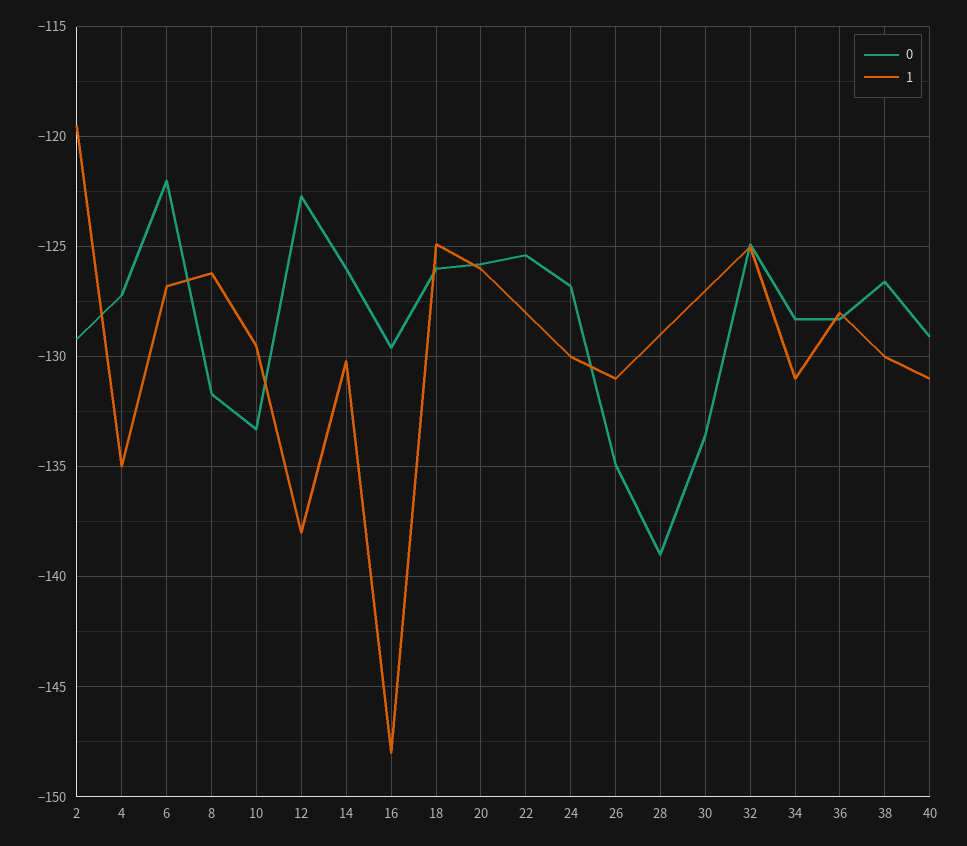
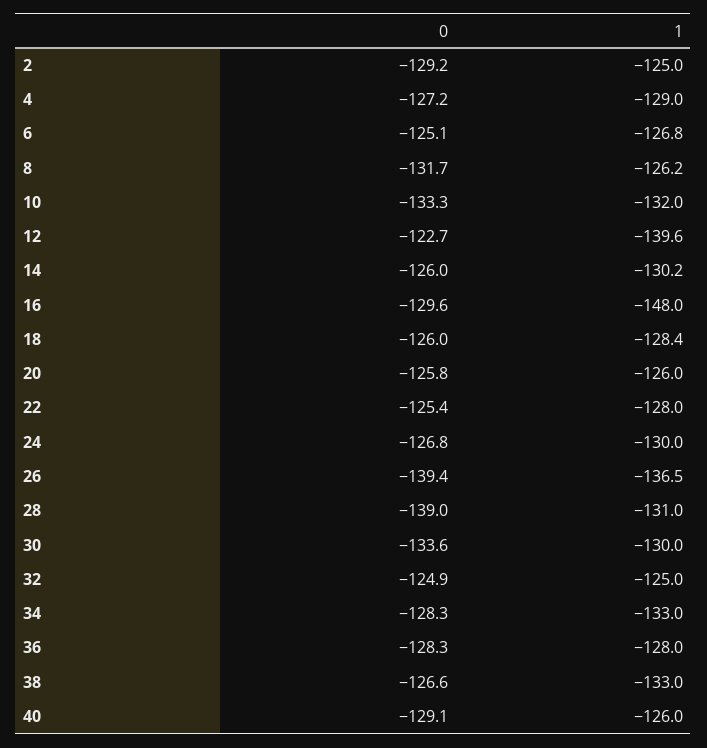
  {
    "0": {
      "2": -129.2,
      "4": -127.2,
-     "6": -122,
+     "6": -125.1,
      "8": -131.7,
      "10": -133.3,
      "12": -122.7,
      "14": -126,
      "16": -129.6,
      "18": -126,
      "20": -125.8,
      "22": -125.4,
      "24": -126.8,
-     "26": -135,
+     "26": -139.4,
      "28": -139,
      "30": -133.6,
      "32": -124.9,
      "34": -128.3,
      "36": -128.3,
      "38": -126.6,
      "40": -129.1
    },
    "1": {
-     "2": -119.5,
+     "2": -125,
-     "4": -135,
+     "4": -129,
      "6": -126.8,
      "8": -126.2,
-     "10": -129.5,
+     "10": -132,
-     "12": -138,
+     "12": -139.6,
      "14": -130.2,
      "16": -148,
-     "18": -125,
+     "18": -128.4,
      "20": -126,
      "22": -128,
      "24": -130,
-     "26": -131,
+     "26": -136.5,
-     "28": -129,
+     "28": -131,
-     "30": -127,
+     "30": -130,
      "32": -125,
-     "34": -131,
+     "34": -133,
      "36": -128,
-     "38": -130,
+     "38": -133,
-     "40": -131
+     "40": -126
    }
  }

